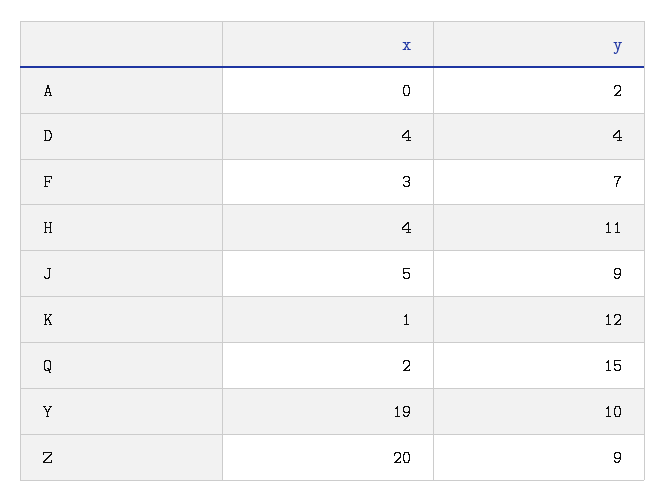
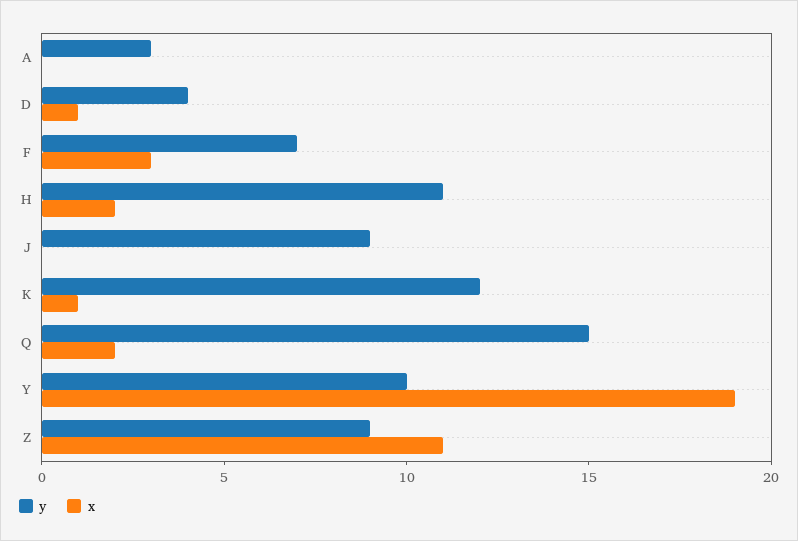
  {
    "x": {
      "A": 0,
-     "D": 4,
+     "D": 1,
      "F": 3,
-     "H": 4,
+     "H": 2,
-     "J": 5,
+     "J": 0,
      "K": 1,
      "Q": 2,
      "Y": 19,
-     "Z": 20
+     "Z": 11
    },
    "y": {
-     "A": 2,
+     "A": 3,
      "D": 4,
      "F": 7,
      "H": 11,
      "J": 9,
      "K": 12,
      "Q": 15,
      "Y": 10,
      "Z": 9
    }
  }

